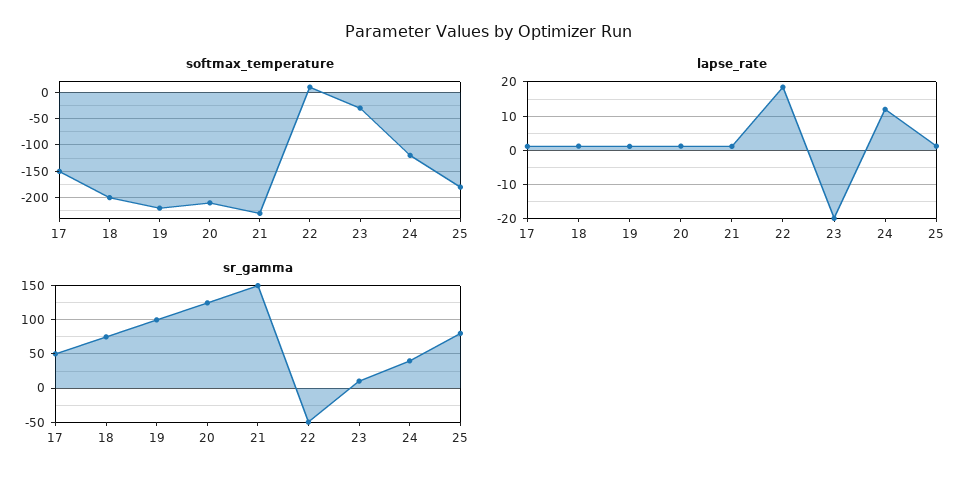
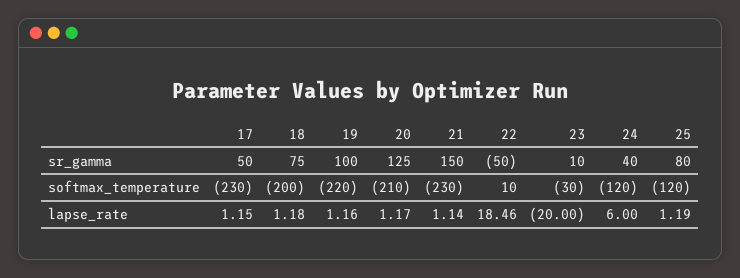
  {
    "softmax_temperature": {
-     "17": -150,
+     "17": -230,
      "18": -200,
      "19": -220,
      "20": -210,
      "21": -230,
      "22": 10,
      "23": -30,
      "24": -120,
-     "25": -175
+     "25": -120
    },
    "lapse_rate": {
      "17": 1.15,
      "18": 1.18,
      "19": 1.16,
      "20": 1.17,
      "21": 1.14,
      "22": 18.46,
      "23": -20,
-     "24": 12,
+     "24": 6,
      "25": 1.19
    },
    "sr_gamma": {
      "17": 50,
      "18": 75,
      "19": 100,
      "20": 125,
      "21": 150,
      "22": -50,
      "23": 10,
      "24": 40,
      "25": 80
    }
  }

